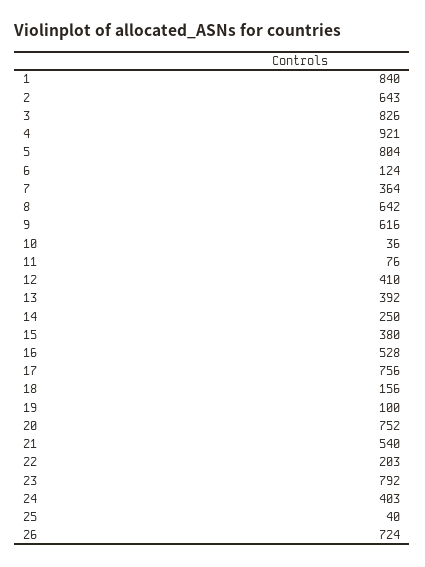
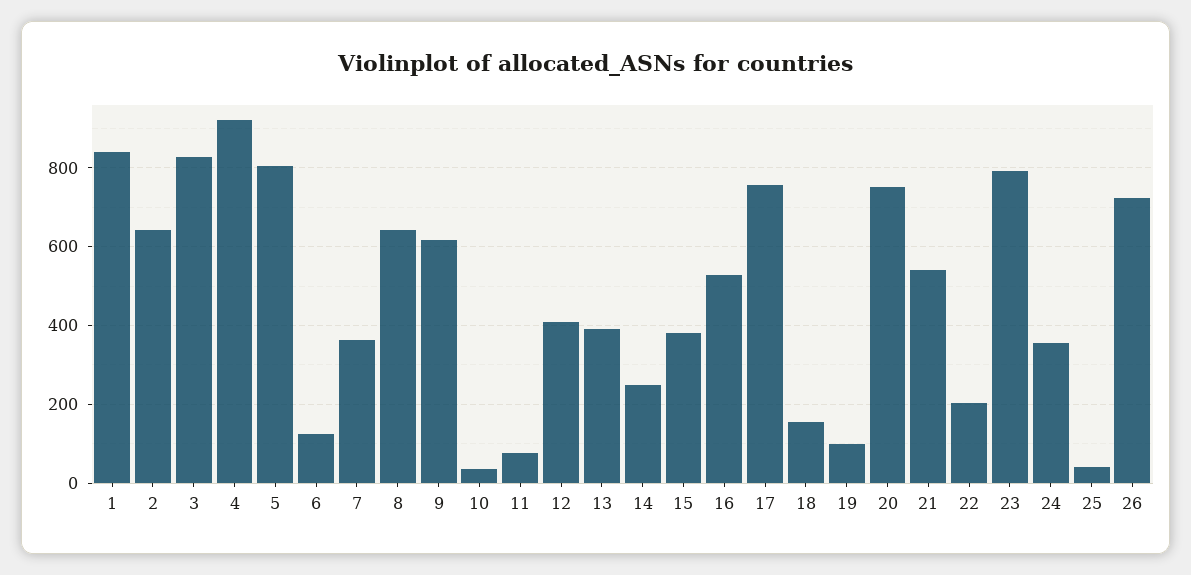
  {
    "1": 840,
    "2": 643,
    "3": 826,
    "4": 921,
    "5": 804,
    "6": 124,
    "7": 364,
    "8": 642,
    "9": 616,
    "10": 36,
    "11": 76,
    "12": 410,
    "13": 392,
    "14": 250,
    "15": 380,
    "16": 528,
    "17": 756,
    "18": 156,
    "19": 100,
    "20": 752,
    "21": 540,
    "22": 203,
    "23": 792,
-   "24": 403,
+   "24": 360,
    "25": 40,
    "26": 724
  }

